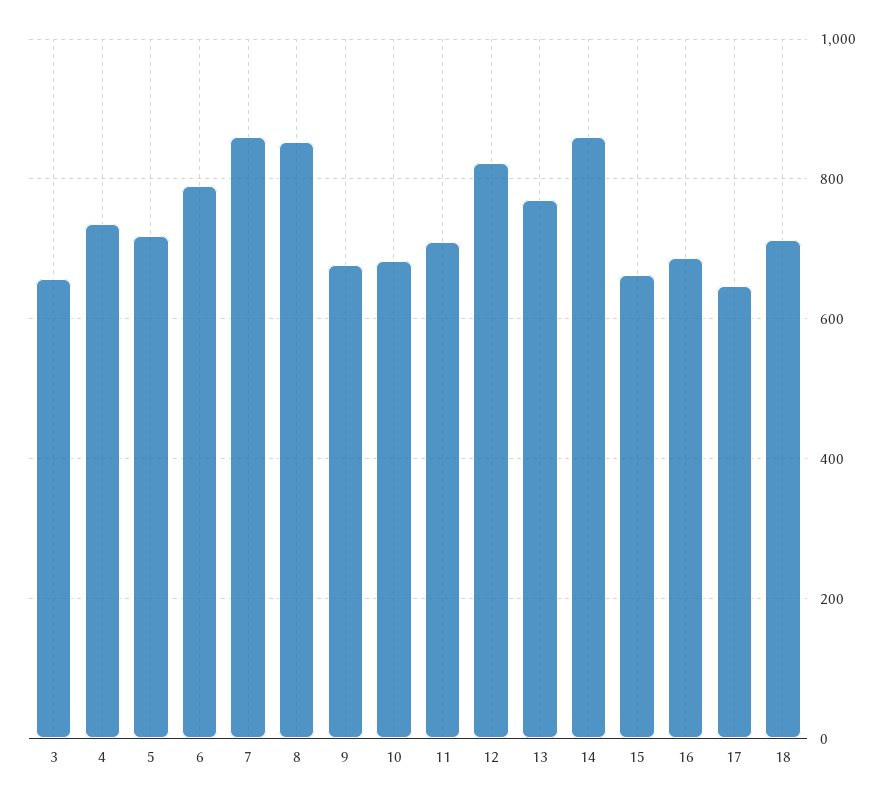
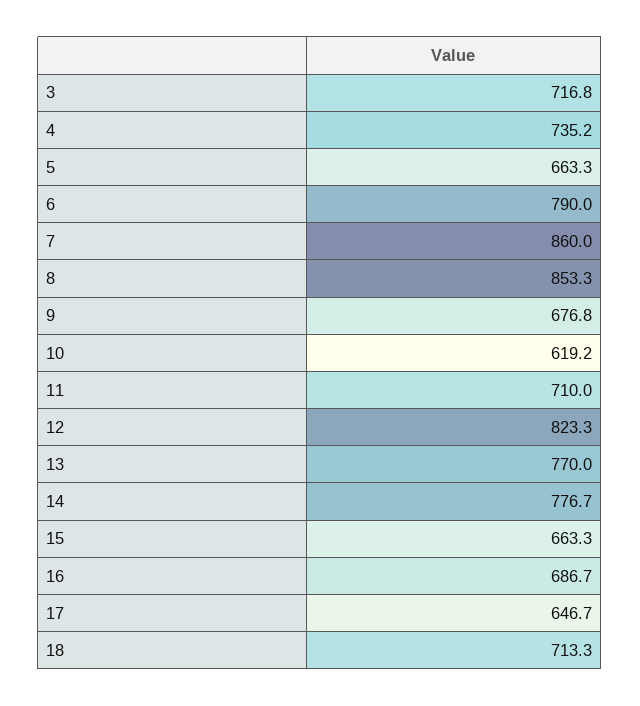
  {
-   "3": 660,
+   "3": 716.8,
    "4": 735.2,
-   "5": 720,
+   "5": 663.3,
    "6": 790,
    "7": 860,
    "8": 853.3,
    "9": 676.8,
-   "10": 680,
+   "10": 619.2,
    "11": 710,
    "12": 823.3,
    "13": 770,
-   "14": 860,
+   "14": 776.7,
    "15": 663.3,
    "16": 686.7,
    "17": 646.7,
    "18": 713.3
  }

